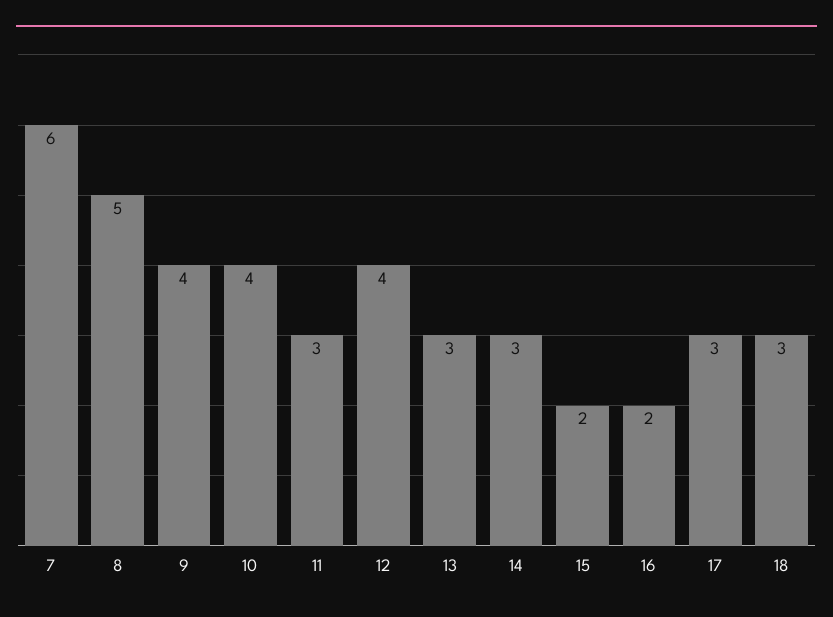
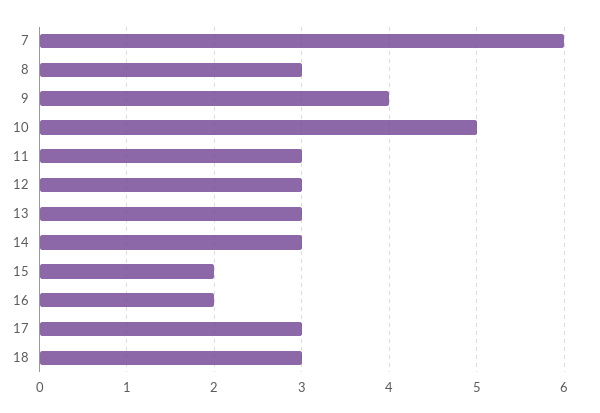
  {
    "7": 6,
-   "8": 5,
+   "8": 3,
    "9": 4,
-   "10": 4,
+   "10": 5,
    "11": 3,
-   "12": 4,
+   "12": 3,
    "13": 3,
    "14": 3,
    "15": 2,
    "16": 2,
    "17": 3,
    "18": 3
  }

